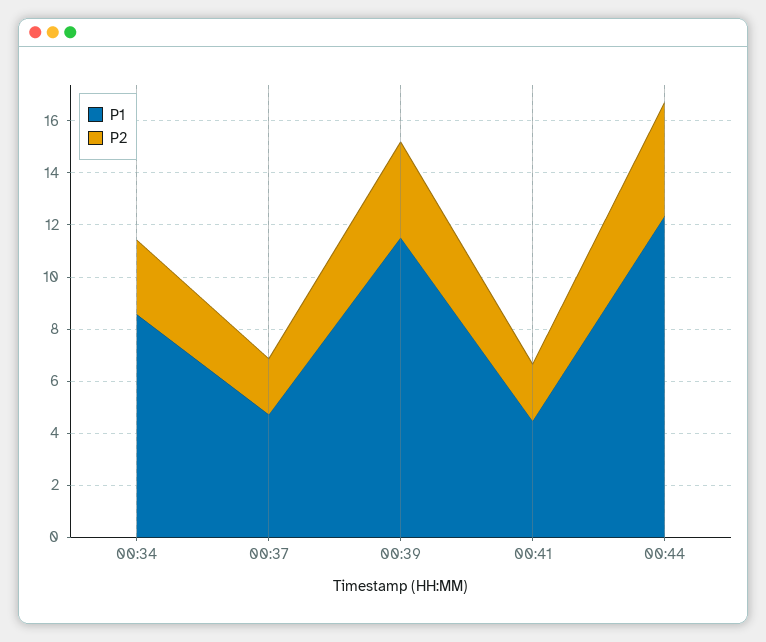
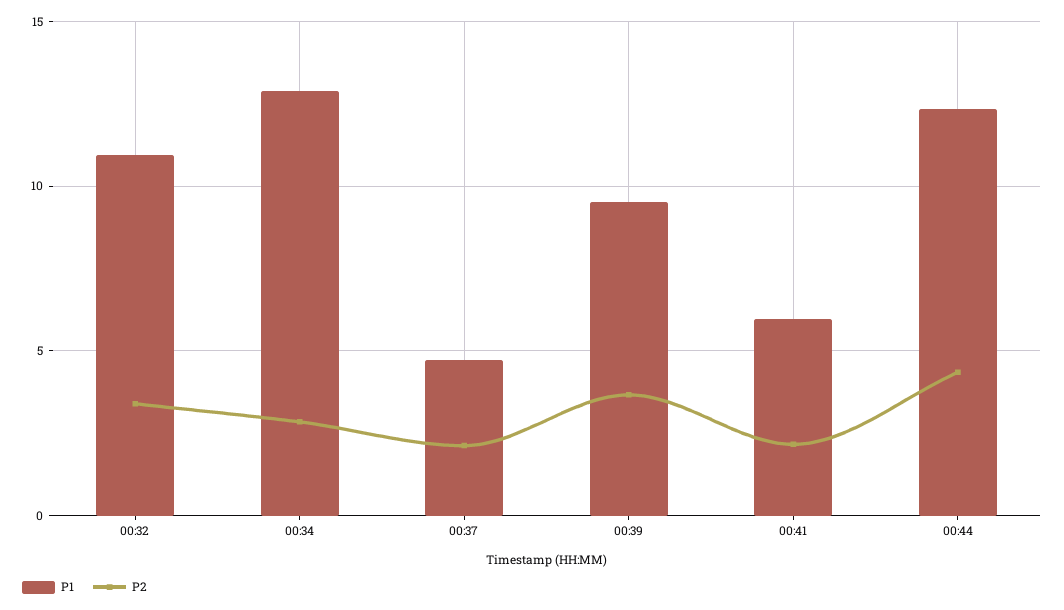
  {
    "P1": {
-     "00:34": 8.5,
+     "00:34": 13,
      "00:37": 4.5,
-     "00:39": 11.5,
+     "00:39": 9.5,
-     "00:41": 4.5,
+     "00:41": 6,
-     "00:44": 12.5
+     "00:44": 12.5,
+     "00:32": 11
    },
    "P2": {
      "00:34": 3,
      "00:37": 2,
      "00:39": 3.5,
      "00:41": 2,
-     "00:44": 4.5
+     "00:44": 4.5,
+     "00:32": 3.5
    }
  }

